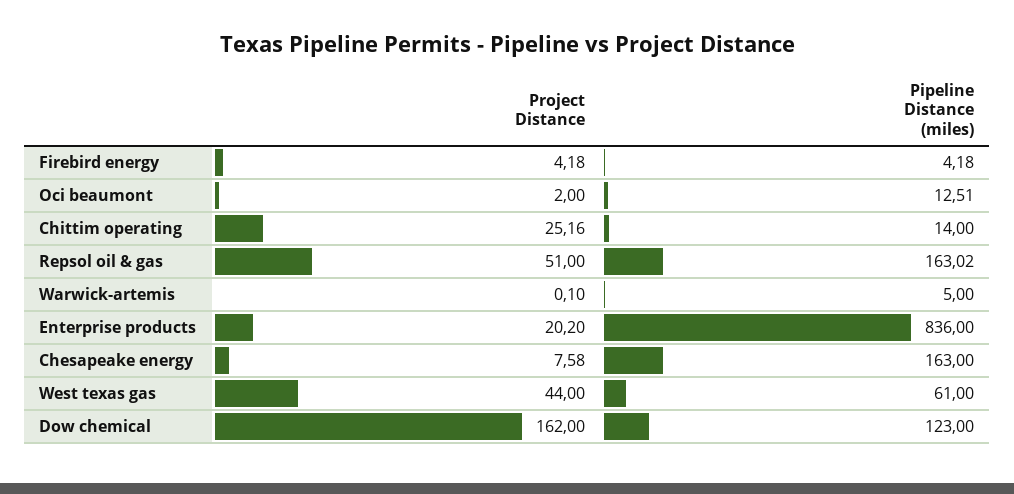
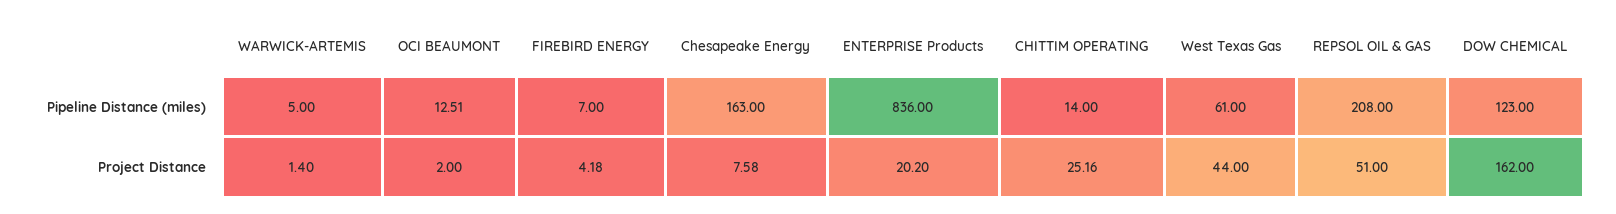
  {
    "Project Distance": {
      "Firebird energy": 4.18,
      "Oci beaumont": 2,
      "Chittim operating": 25.16,
      "Repsol oil & gas": 51,
-     "Warwick-artemis": 0.1,
+     "Warwick-artemis": 1.4,
      "Enterprise products": 20.2,
      "Chesapeake energy": 7.58,
      "West texas gas": 44,
      "Dow chemical": 162
    },
    "Pipeline Distance (miles)": {
-     "Firebird energy": 4.18,
+     "Firebird energy": 7,
      "Oci beaumont": 12.51,
      "Chittim operating": 14,
-     "Repsol oil & gas": 163.02,
+     "Repsol oil & gas": 208,
      "Warwick-artemis": 5,
      "Enterprise products": 836,
      "Chesapeake energy": 163,
      "West texas gas": 61,
      "Dow chemical": 123
    }
  }

